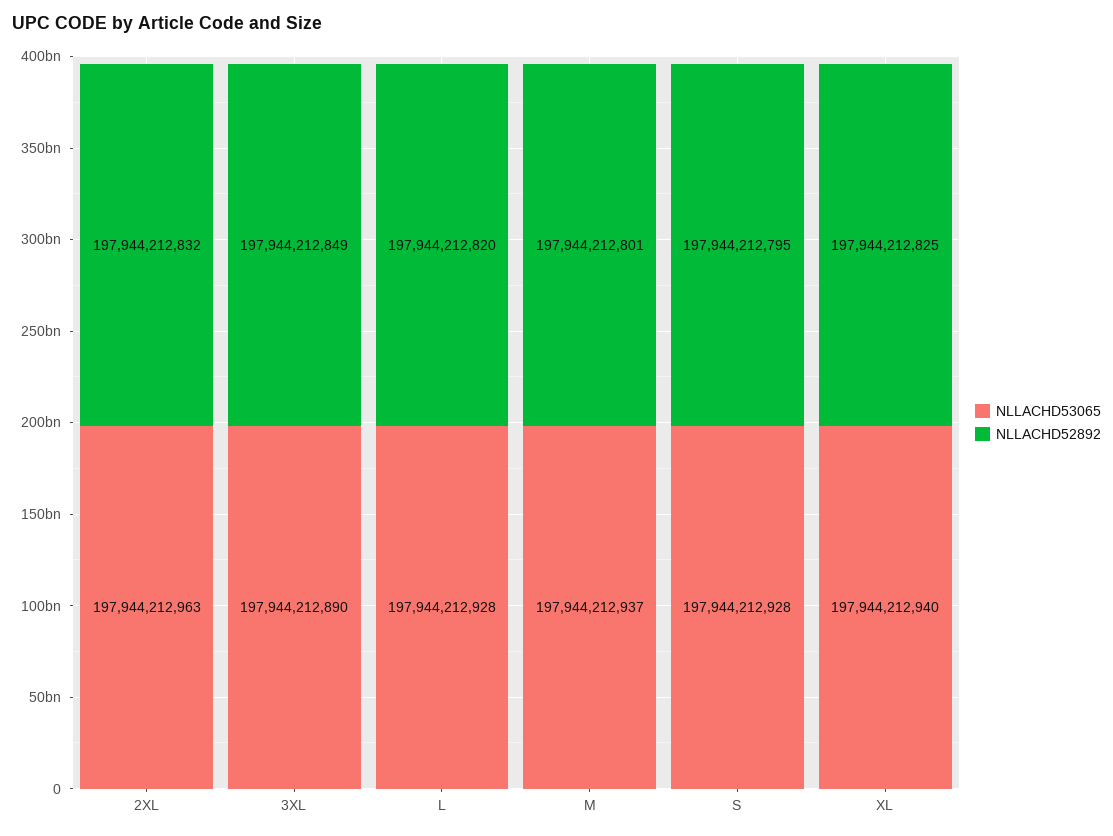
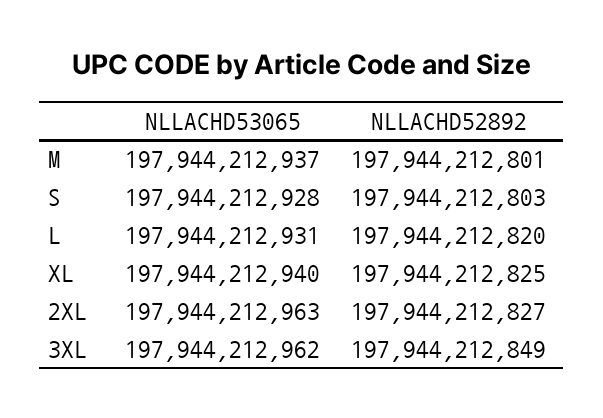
  {
    "NLLACHD53065": {
      "2XL": 197944212963,
-     "3XL": 197944212890,
+     "3XL": 197944212962,
-     "L": 197944212928,
+     "L": 197944212931,
      "M": 197944212937,
      "S": 197944212928,
      "XL": 197944212940
    },
    "NLLACHD52892": {
-     "2XL": 197944212832,
+     "2XL": 197944212827,
      "3XL": 197944212849,
      "L": 197944212820,
      "M": 197944212801,
-     "S": 197944212795,
+     "S": 197944212803,
      "XL": 197944212825
    }
  }

